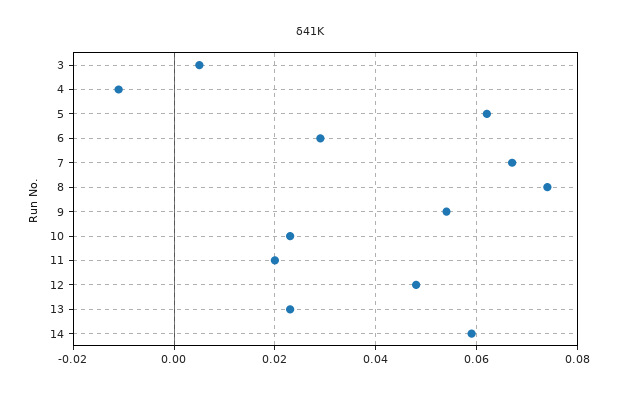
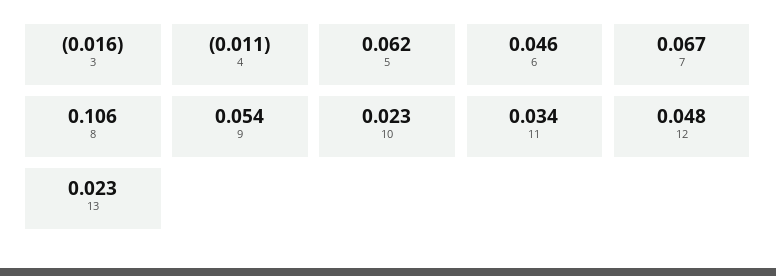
  {
-   "3": 0.005,
+   "3": -0.016,
    "4": -0.011,
    "5": 0.062,
-   "6": 0.03,
+   "6": 0.046,
    "7": 0.067,
-   "8": 0.075,
+   "8": 0.106,
    "9": 0.054,
    "10": 0.023,
-   "11": 0.02,
+   "11": 0.034,
    "12": 0.048,
-   "13": 0.023,
+   "13": 0.023
-   "14": 0.06
  }

